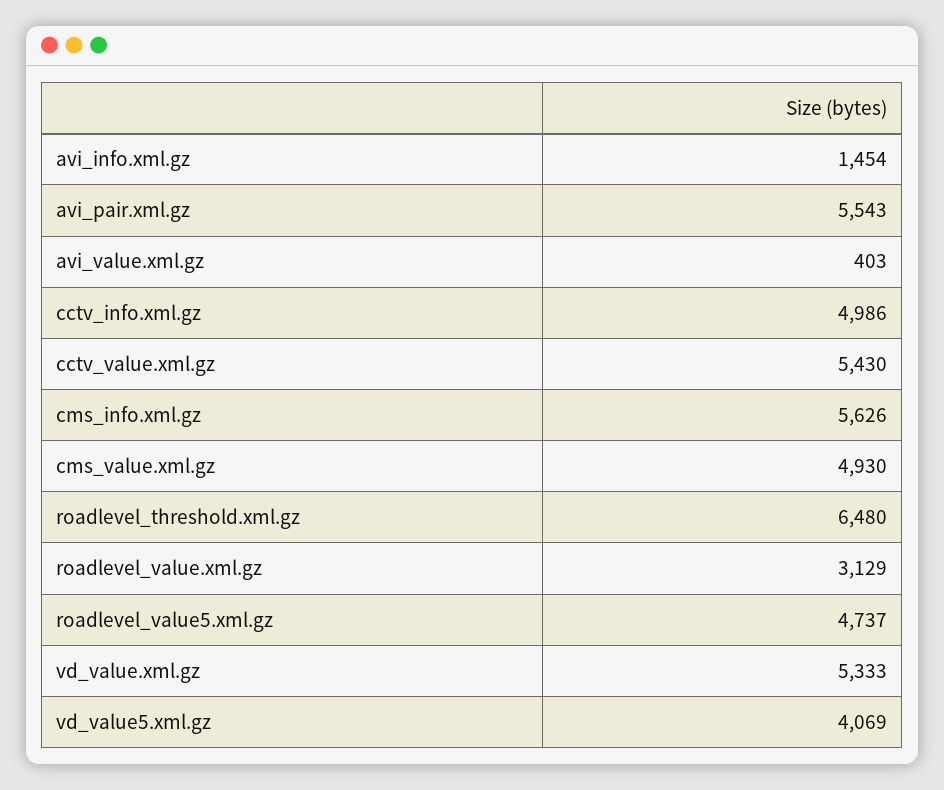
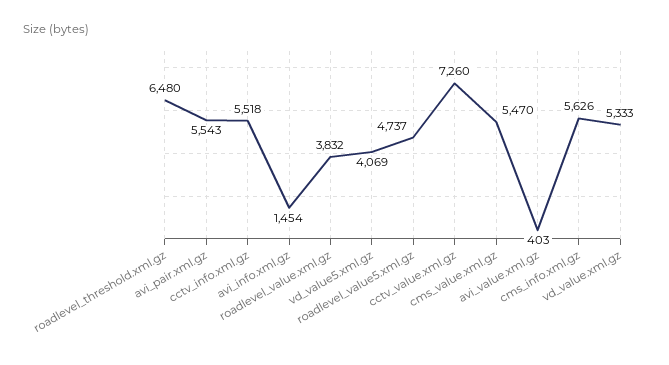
  {
    "avi_info.xml.gz": 1454,
    "avi_pair.xml.gz": 5543,
    "avi_value.xml.gz": 403,
-   "cctv_info.xml.gz": 4986,
+   "cctv_info.xml.gz": 5518,
-   "cctv_value.xml.gz": 5430,
+   "cctv_value.xml.gz": 7260,
    "cms_info.xml.gz": 5626,
-   "cms_value.xml.gz": 4930,
+   "cms_value.xml.gz": 5470,
    "roadlevel_threshold.xml.gz": 6480,
-   "roadlevel_value.xml.gz": 3129,
+   "roadlevel_value.xml.gz": 3832,
    "roadlevel_value5.xml.gz": 4737,
    "vd_value.xml.gz": 5333,
    "vd_value5.xml.gz": 4069
  }

